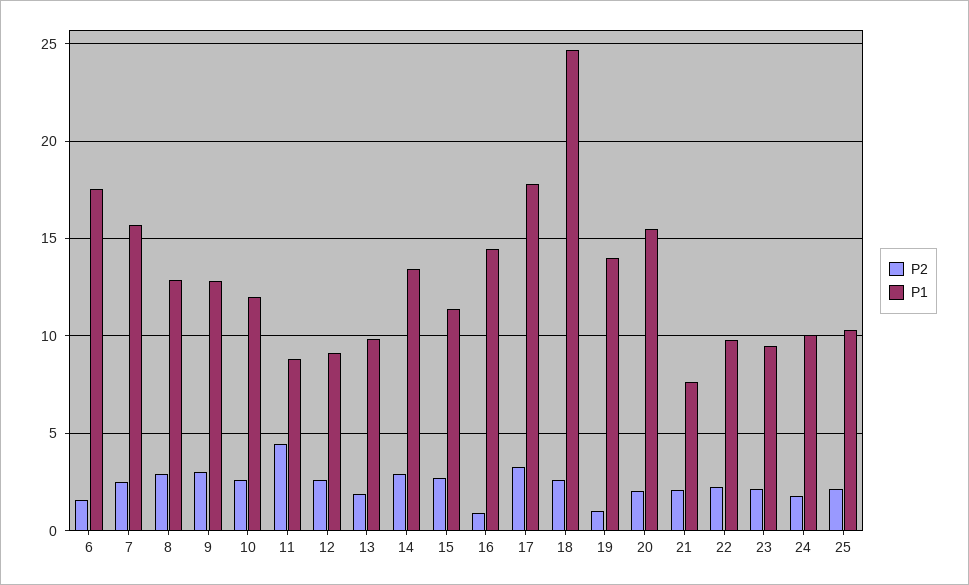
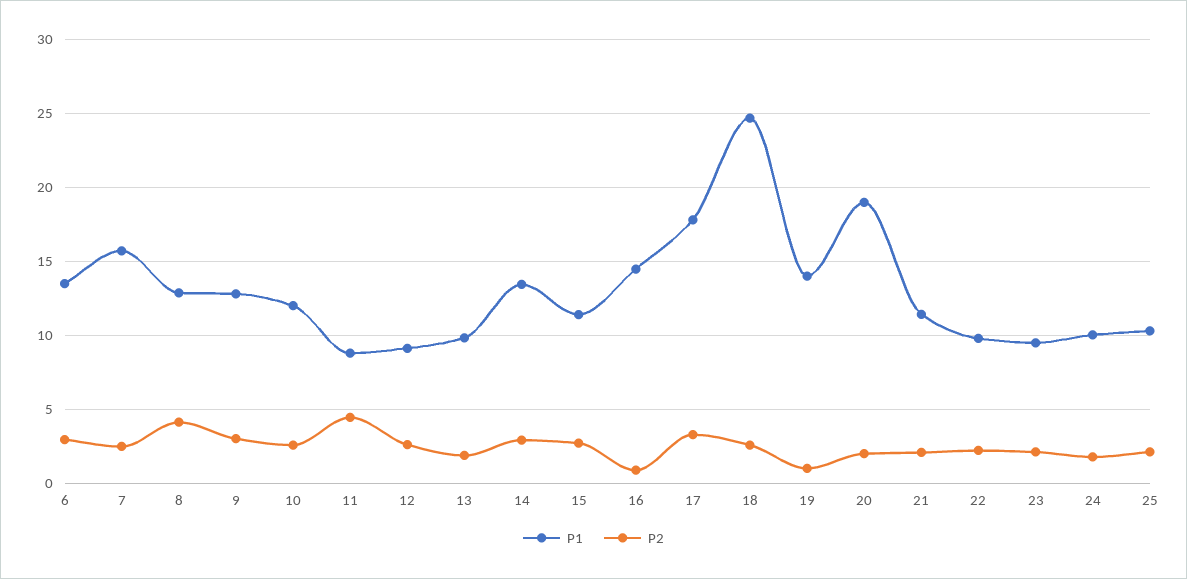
  {
    "P2": {
-     "6": 1.5,
+     "6": 3,
      "7": 2.5,
-     "8": 3,
+     "8": 4,
      "9": 3,
      "10": 2.5,
      "11": 4.5,
      "12": 2.5,
      "13": 2,
      "14": 3,
      "15": 2.5,
      "16": 1,
      "17": 3.5,
      "18": 2.5,
      "19": 1,
      "20": 2,
      "21": 2,
      "22": 2,
      "23": 2,
      "24": 2,
      "25": 2
    },
    "P1": {
-     "6": 17.5,
+     "6": 13.5,
      "7": 15.5,
      "8": 13,
      "9": 13,
      "10": 12,
      "11": 9,
      "12": 9,
      "13": 10,
      "14": 13.5,
      "15": 11.5,
      "16": 14.5,
      "17": 18,
      "18": 24.5,
      "19": 14,
-     "20": 15.5,
+     "20": 19,
-     "21": 7.5,
+     "21": 11.5,
      "22": 10,
      "23": 9.5,
      "24": 10,
      "25": 10.5
    }
  }

